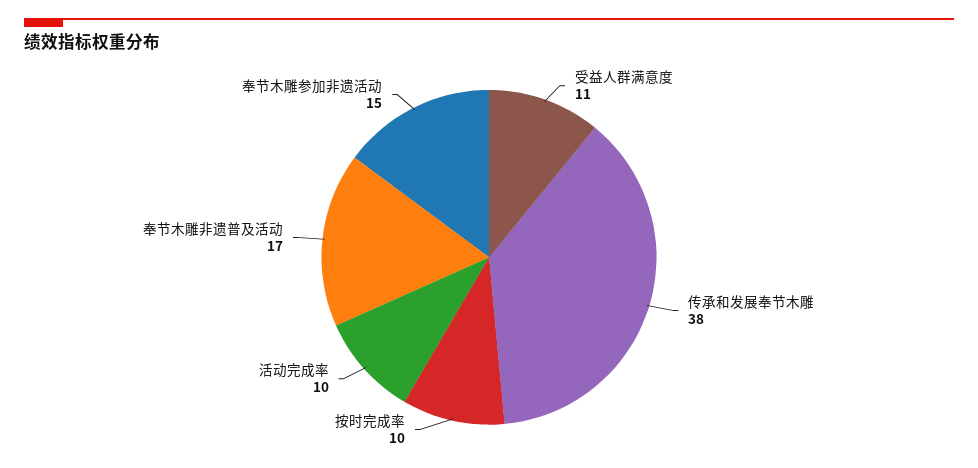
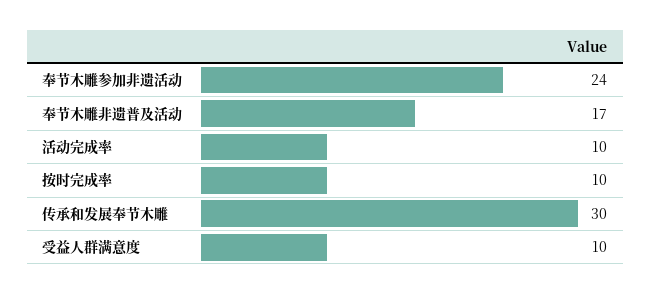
  {
-   "受益人群满意度": 11,
+   "受益人群满意度": 10,
-   "传承和发展奉节木雕": 38,
+   "传承和发展奉节木雕": 30,
    "按时完成率": 10,
    "活动完成率": 10,
    "奉节木雕非遗普及活动": 17,
-   "奉节木雕参加非遗活动": 15
+   "奉节木雕参加非遗活动": 24
  }

